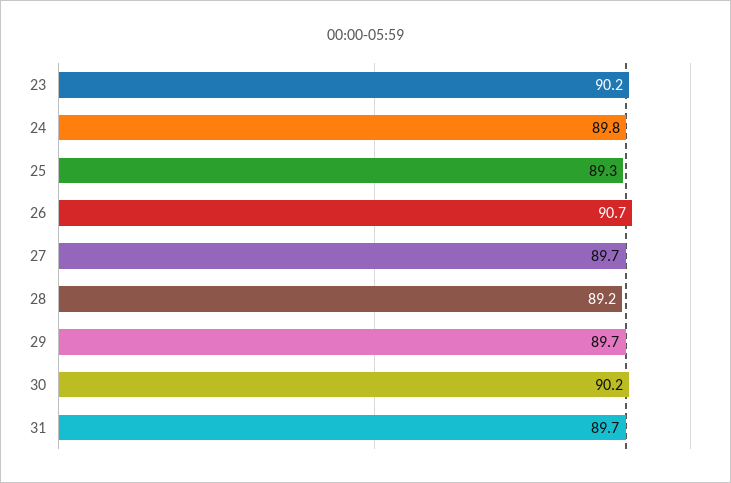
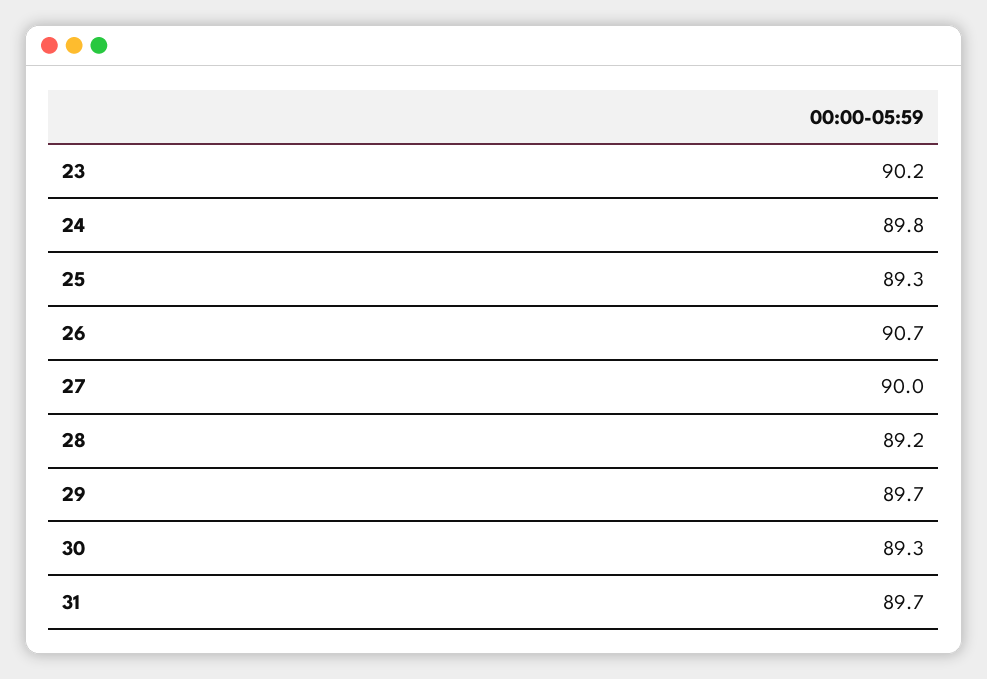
  {
    "23": 90.2,
    "24": 89.8,
    "25": 89.3,
    "26": 90.7,
-   "27": 89.7,
+   "27": 90,
    "28": 89.2,
    "29": 89.7,
-   "30": 90.2,
+   "30": 89.3,
    "31": 89.7
  }

